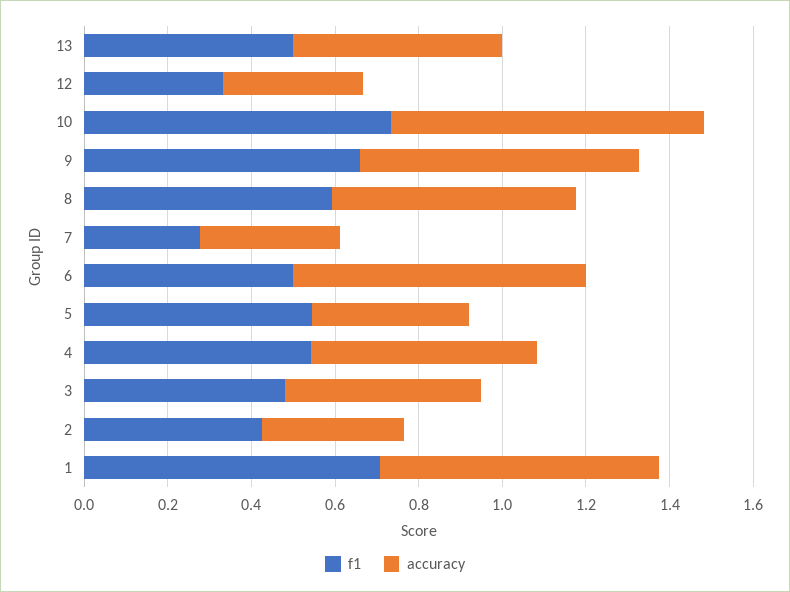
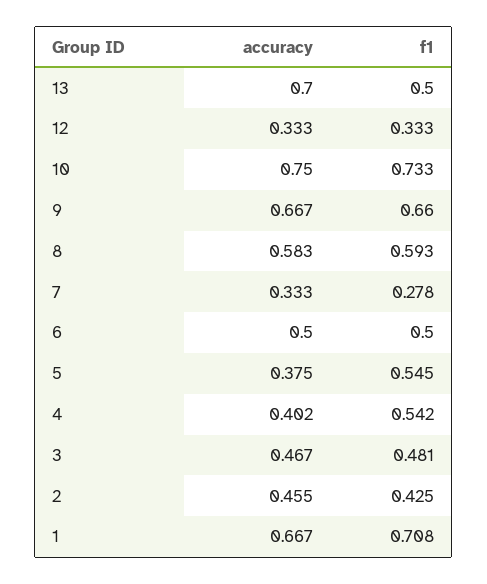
  {
    "f1": {
      "13": 0.5,
      "12": 0.333,
      "10": 0.733,
      "9": 0.66,
      "8": 0.593,
      "7": 0.278,
      "6": 0.5,
      "5": 0.545,
      "4": 0.542,
      "3": 0.481,
      "2": 0.425,
      "1": 0.708
    },
    "accuracy": {
-     "13": 0.5,
+     "13": 0.7,
      "12": 0.333,
      "10": 0.75,
      "9": 0.667,
      "8": 0.583,
      "7": 0.333,
-     "6": 0.7,
+     "6": 0.5,
      "5": 0.375,
-     "4": 0.55,
+     "4": 0.402,
      "3": 0.467,
-     "2": 0.35,
+     "2": 0.455,
      "1": 0.667
    }
  }

